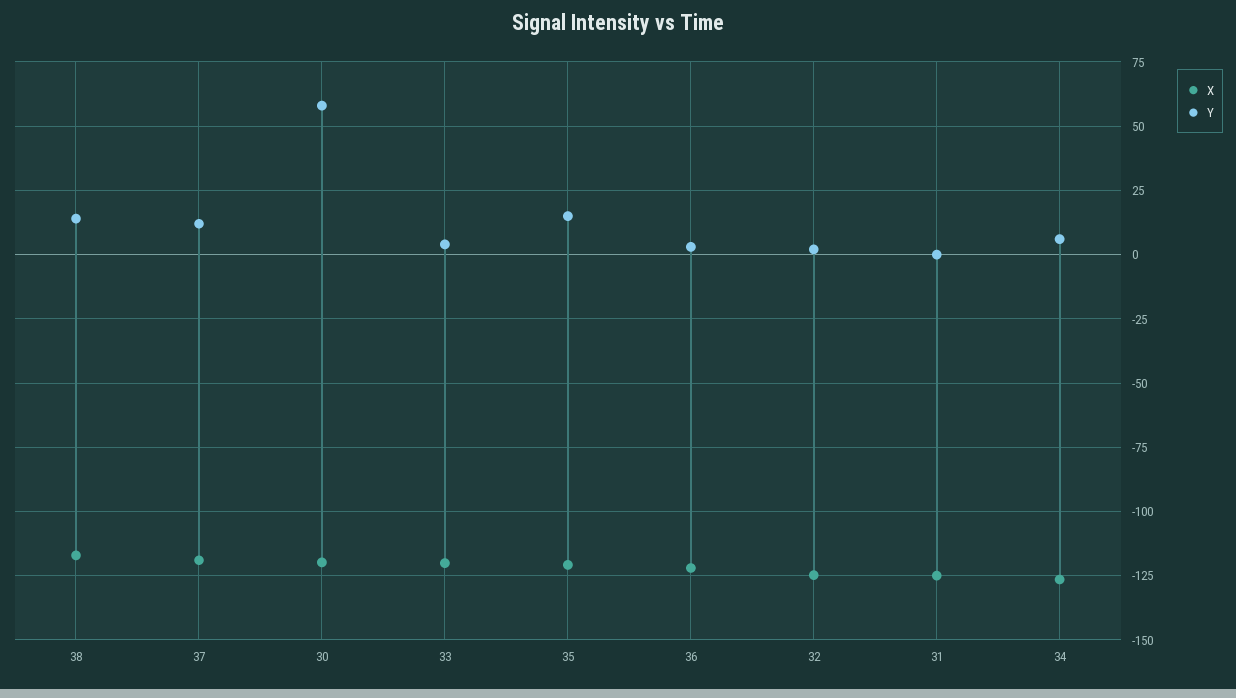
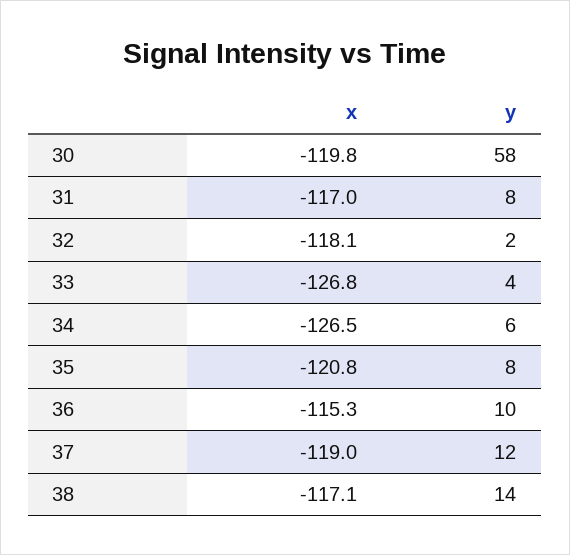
  {
    "X": {
      "38": -117.1,
      "37": -119,
      "30": -119.8,
-     "33": -120,
+     "33": -126.8,
      "35": -120.8,
-     "36": -122.5,
+     "36": -115.3,
-     "32": -125,
+     "32": -118.1,
-     "31": -125,
+     "31": -117,
      "34": -126.5
    },
    "Y": {
      "38": 14,
      "37": 12,
      "30": 58,
      "33": 4,
-     "35": 15,
+     "35": 8,
-     "36": 2.5,
+     "36": 10,
      "32": 2,
-     "31": 0,
+     "31": 8,
      "34": 6
    }
  }

